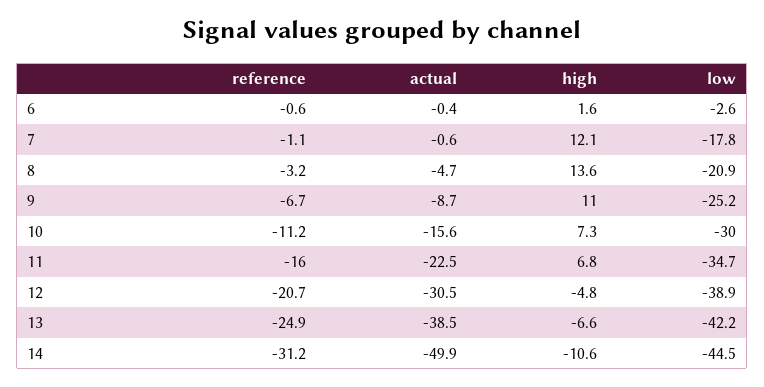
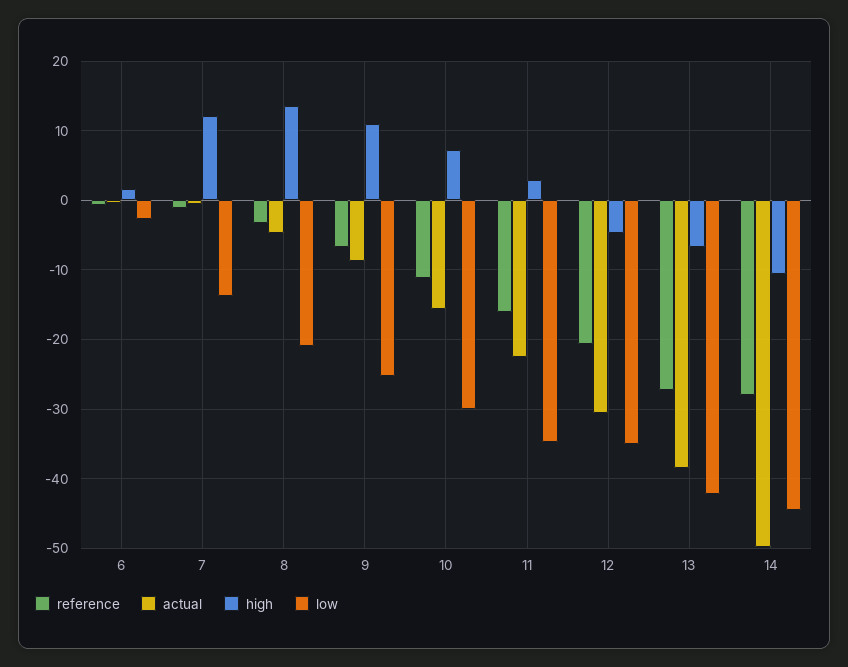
  {
    "reference": {
      "6": -0.6,
      "7": -1.1,
      "8": -3.2,
      "9": -6.7,
      "10": -11.2,
      "11": -16,
      "12": -20.7,
-     "13": -24.9,
+     "13": -27,
-     "14": -31.2
+     "14": -28
    },
    "actual": {
      "6": -0.4,
      "7": -0.6,
      "8": -4.7,
      "9": -8.7,
      "10": -15.6,
      "11": -22.5,
      "12": -30.5,
      "13": -38.5,
      "14": -49.9
    },
    "high": {
      "6": 1.6,
      "7": 12.1,
      "8": 13.6,
      "9": 11,
      "10": 7.3,
-     "11": 6.8,
+     "11": 3,
      "12": -4.8,
      "13": -6.6,
      "14": -10.6
    },
    "low": {
      "6": -2.6,
-     "7": -17.8,
+     "7": -14,
      "8": -20.9,
      "9": -25.2,
      "10": -30,
      "11": -34.7,
-     "12": -38.9,
+     "12": -35,
      "13": -42.2,
      "14": -44.5
    }
  }

